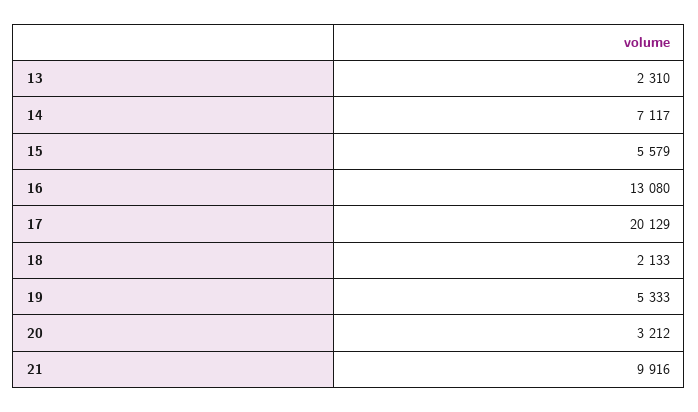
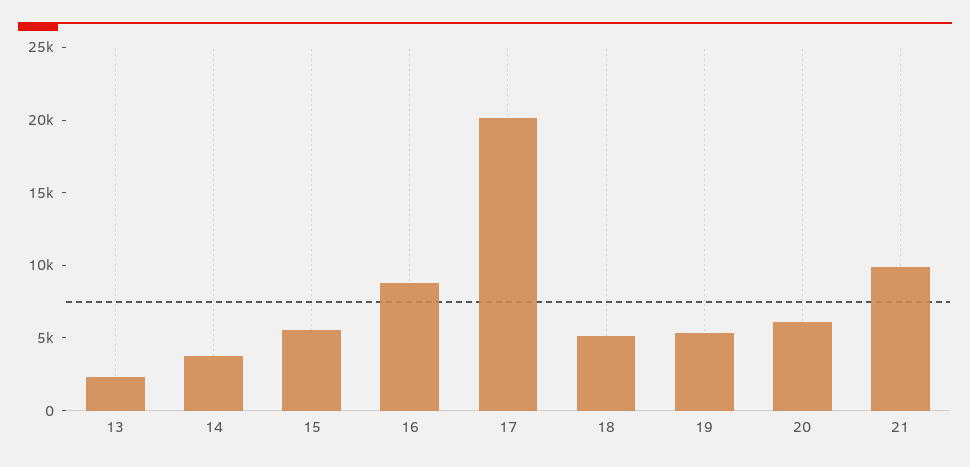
  {
    "13": 2310,
-   "14": 7117,
+   "14": 4000,
    "15": 5579,
-   "16": 13080,
+   "16": 9000,
    "17": 20129,
-   "18": 2133,
+   "18": 5000,
    "19": 5333,
-   "20": 3212,
+   "20": 6000,
    "21": 9916
  }

